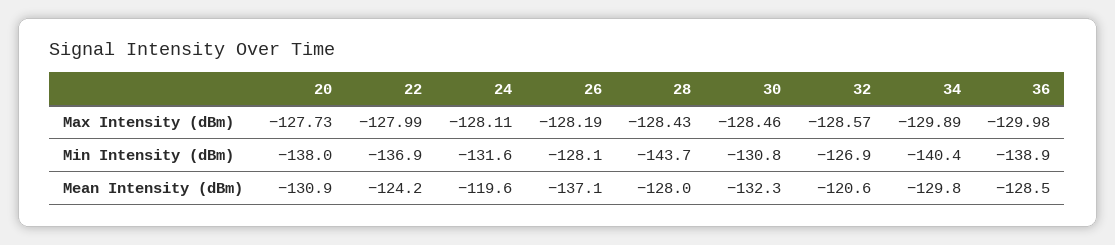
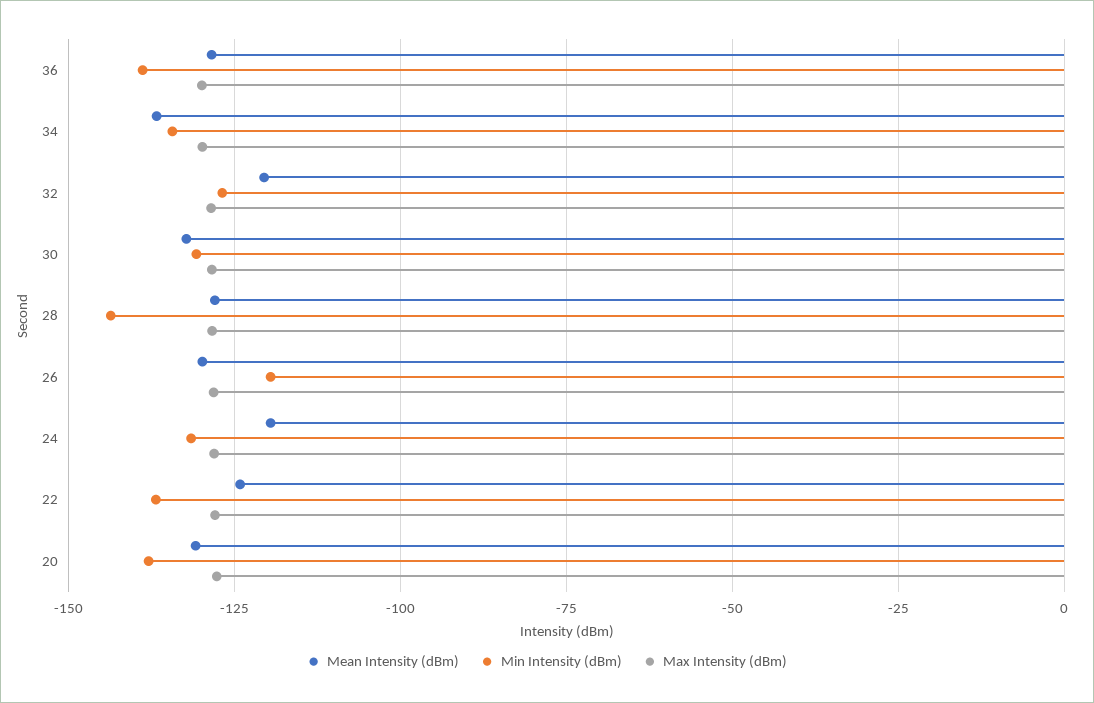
  {
    "Max Intensity (dBm)": {
      "20": -127.73,
      "22": -127.99,
      "24": -128.11,
      "26": -128.19,
      "28": -128.43,
      "30": -128.46,
      "32": -128.57,
      "34": -129.89,
      "36": -129.98
    },
    "Min Intensity (dBm)": {
      "20": -138,
      "22": -136.9,
      "24": -131.6,
-     "26": -128.1,
+     "26": -120,
      "28": -143.7,
      "30": -130.8,
      "32": -126.9,
-     "34": -140.4,
+     "34": -135,
      "36": -138.9
    },
    "Mean Intensity (dBm)": {
      "20": -130.9,
      "22": -124.2,
      "24": -119.6,
-     "26": -137.1,
+     "26": -130,
      "28": -128,
      "30": -132.3,
      "32": -120.6,
-     "34": -129.8,
+     "34": -137.5,
      "36": -128.5
    }
  }

